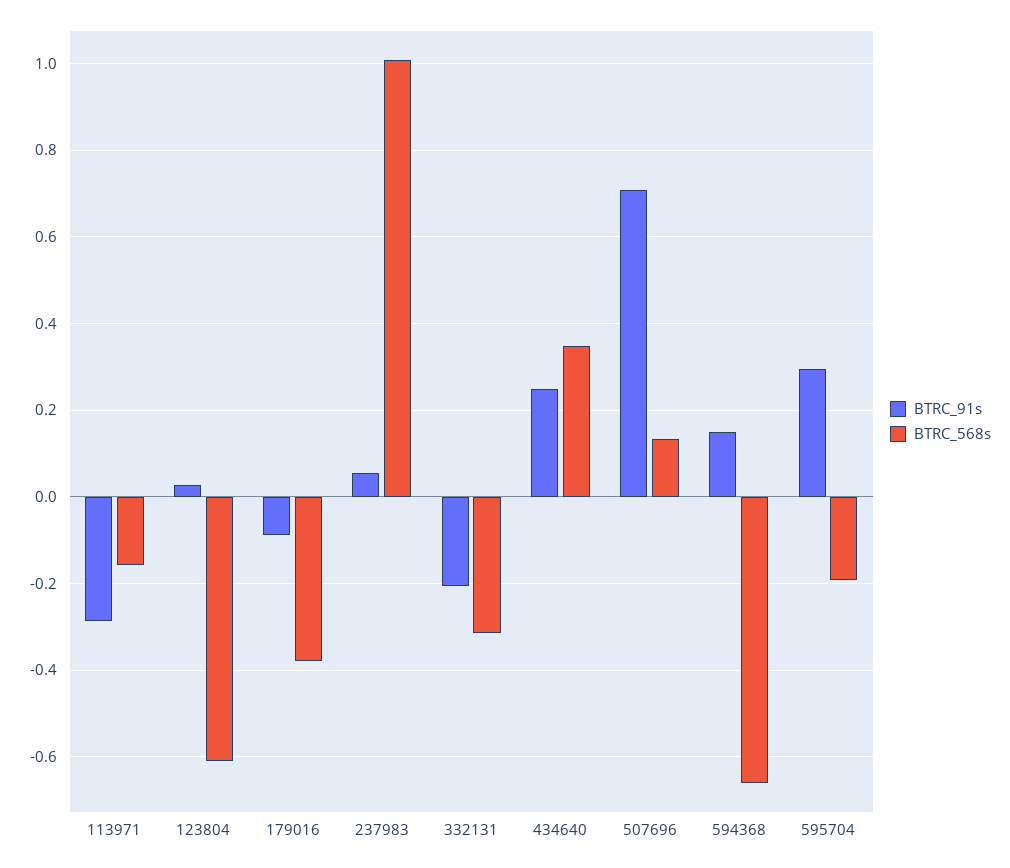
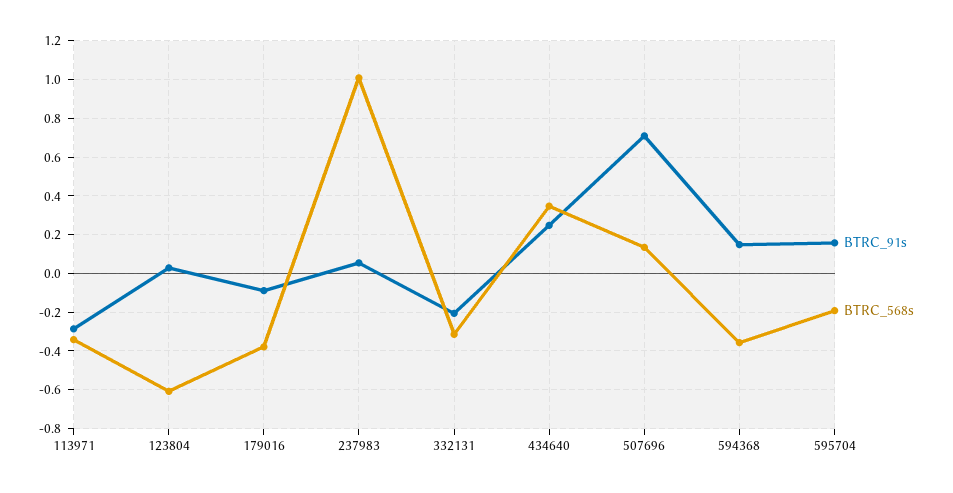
  {
    "BTRC_91s": {
      "113971": -0.28,
      "123804": 0.02,
      "179016": -0.08,
      "237983": 0.06,
      "332131": -0.2,
      "434640": 0.24,
      "507696": 0.7,
      "594368": 0.14,
-     "595704": 0.3
+     "595704": 0.15
    },
    "BTRC_568s": {
-     "113971": -0.16,
+     "113971": -0.35,
      "123804": -0.6,
      "179016": -0.38,
      "237983": 1,
      "332131": -0.32,
      "434640": 0.34,
      "507696": 0.14,
-     "594368": -0.66,
+     "594368": -0.35,
      "595704": -0.2
    }
  }

